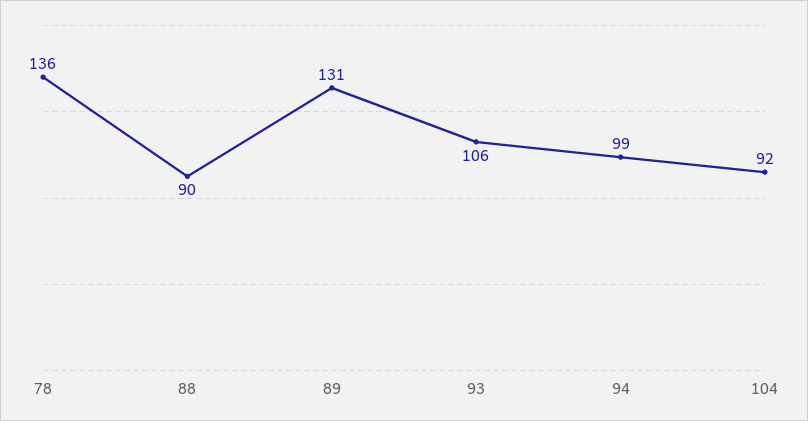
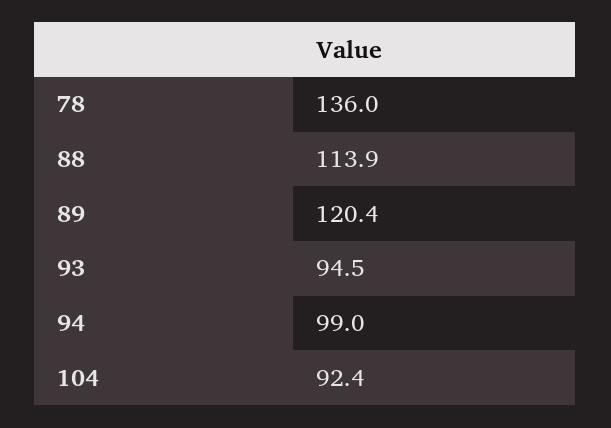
  {
    "78": 136,
-   "88": 90,
+   "88": 113.9,
-   "89": 131,
+   "89": 120.4,
-   "93": 106,
+   "93": 94.5,
    "94": 99,
    "104": 92.4
  }

